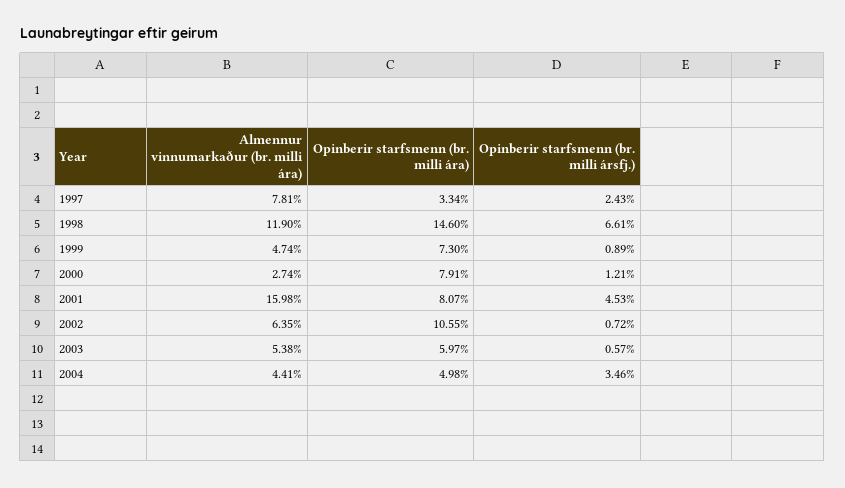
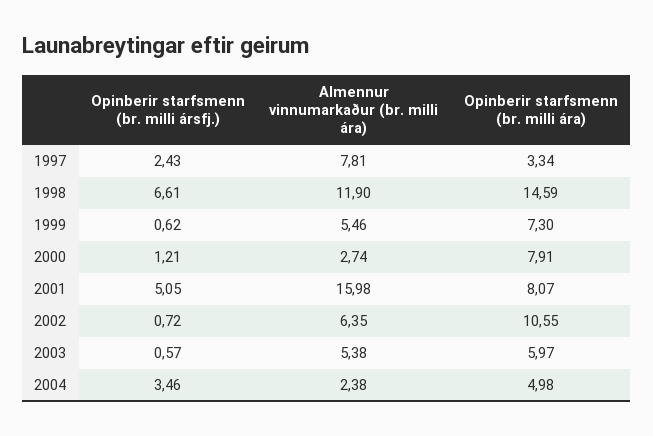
  {
    "Almennur vinnumarkaður (br. milli ára)": {
      "1997": 7.81,
      "1998": 11.9,
-     "1999": 4.74,
+     "1999": 5.46,
      "2000": 2.74,
      "2001": 15.98,
      "2002": 6.35,
      "2003": 5.38,
-     "2004": 4.41
+     "2004": 2.38
    },
    "Opinberir starfsmenn (br. milli ára)": {
      "1997": 3.34,
-     "1998": 14.6,
+     "1998": 14.59,
      "1999": 7.3,
      "2000": 7.91,
      "2001": 8.07,
      "2002": 10.55,
      "2003": 5.97,
      "2004": 4.98
    },
    "Opinberir starfsmenn (br. milli ársfj.)": {
      "1997": 2.43,
      "1998": 6.61,
-     "1999": 0.89,
+     "1999": 0.62,
      "2000": 1.21,
-     "2001": 4.53,
+     "2001": 5.05,
      "2002": 0.72,
      "2003": 0.57,
      "2004": 3.46
    }
  }

